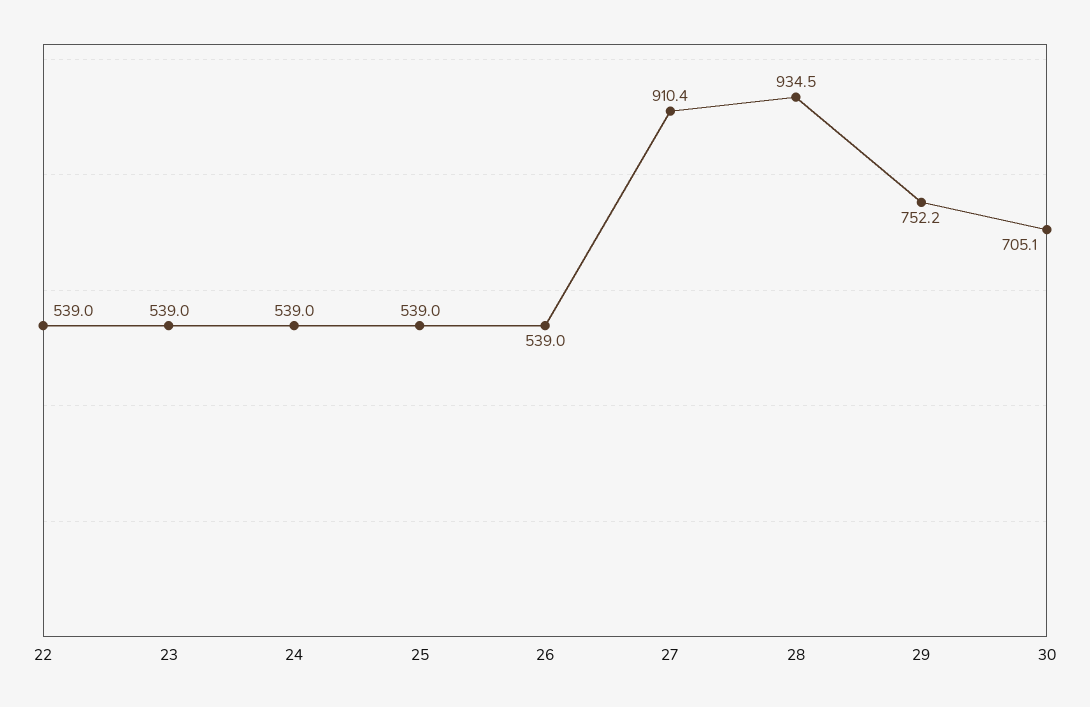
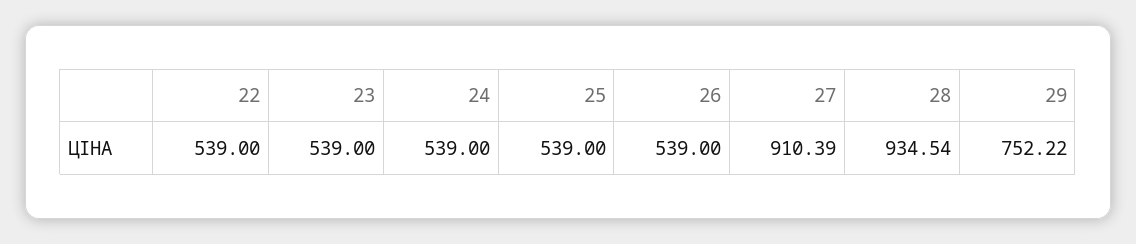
  {
    "22": 539,
    "23": 539,
    "24": 539,
    "25": 539,
    "26": 539,
    "27": 910.39,
    "28": 934.54,
-   "29": 752.22,
+   "29": 752.22
-   "30": 705.1
  }

